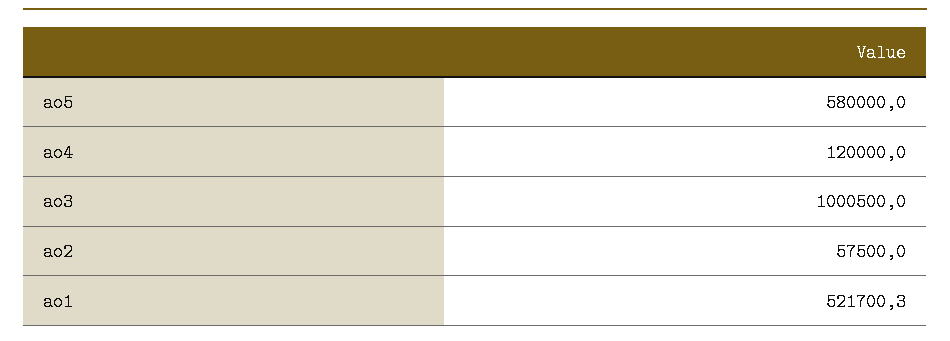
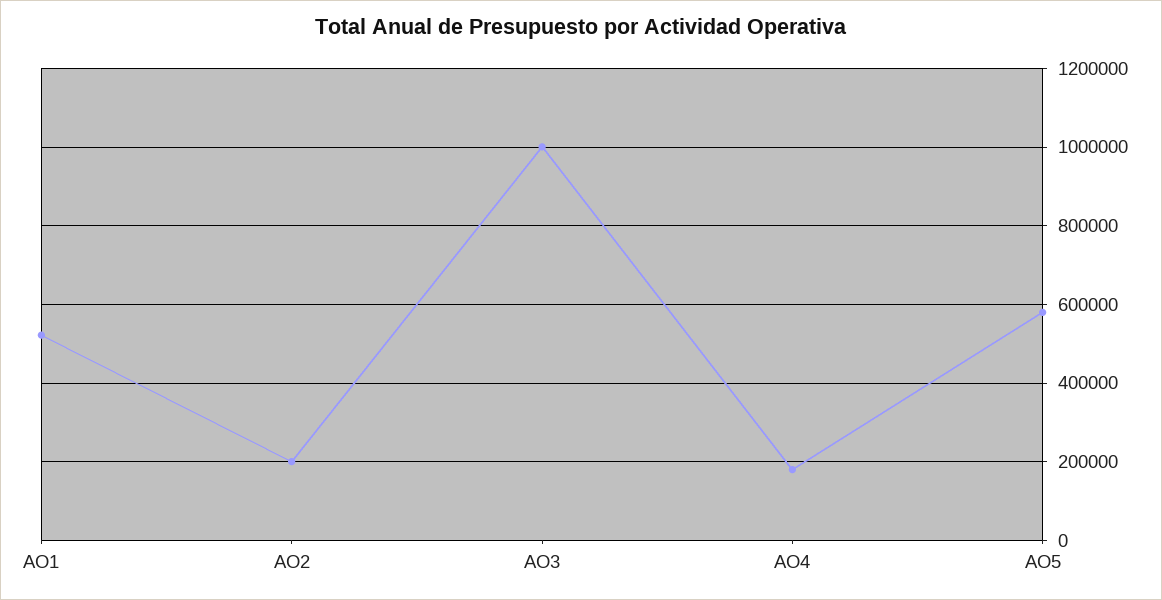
  {
    "ao5": 580000,
-   "ao4": 120000,
+   "ao4": 180000,
    "ao3": 1000500,
-   "ao2": 57500,
+   "ao2": 200000,
    "ao1": 521700.3
  }

